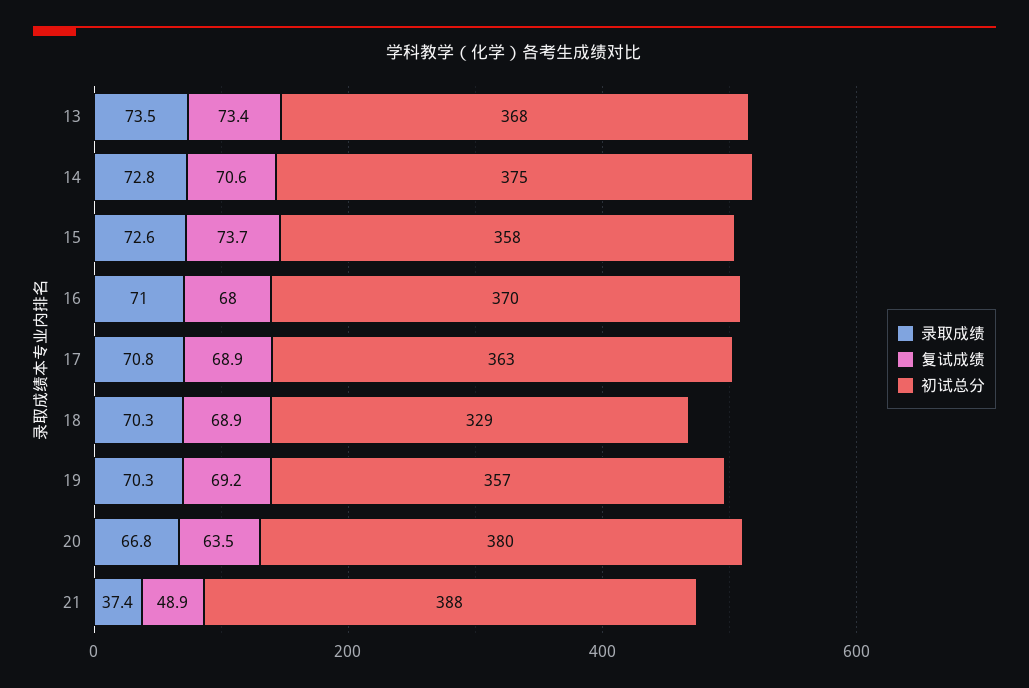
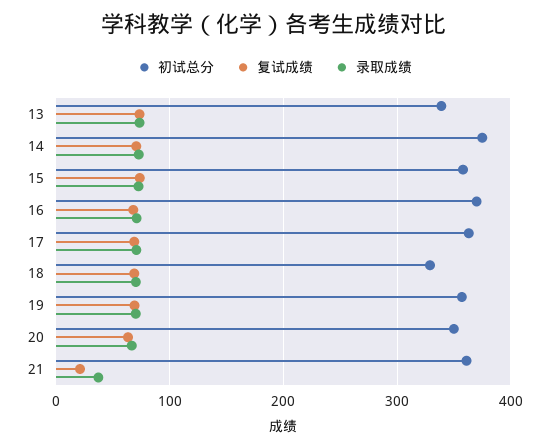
  {
    "录取成绩": {
      "13": 73.5,
      "14": 72.8,
      "15": 72.6,
      "16": 71,
      "17": 70.8,
      "18": 70.3,
      "19": 70.3,
      "20": 66.8,
      "21": 37.4
    },
    "复试成绩": {
      "13": 73.4,
      "14": 70.6,
      "15": 73.7,
      "16": 68,
      "17": 68.9,
      "18": 68.9,
      "19": 69.2,
      "20": 63.5,
-     "21": 48.9
+     "21": 20
    },
    "初试总分": {
-     "13": 368,
+     "13": 340,
      "14": 375,
      "15": 358,
      "16": 370,
      "17": 363,
      "18": 329,
      "19": 357,
-     "20": 380,
+     "20": 350,
-     "21": 388
+     "21": 360
    }
  }

